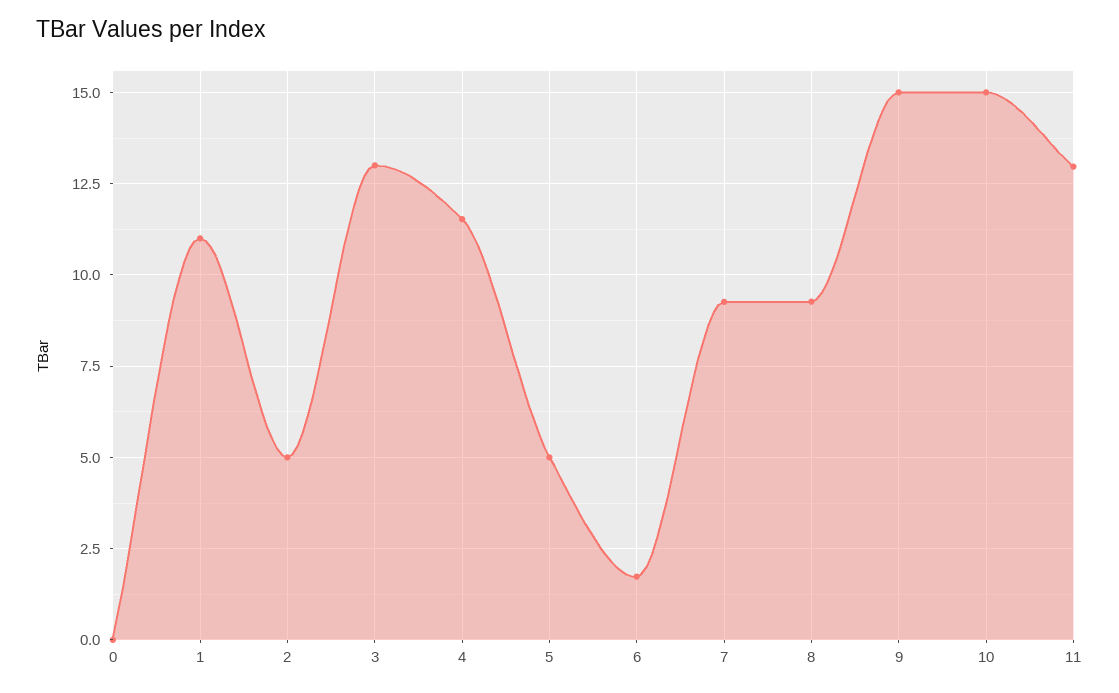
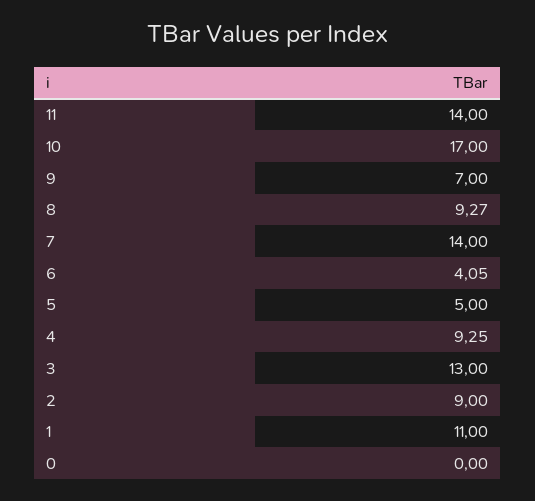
  {
    "0": 0,
    "1": 11,
-   "2": 5,
+   "2": 9,
    "3": 13,
-   "4": 11.5,
+   "4": 9.25,
    "5": 5,
-   "6": 1.75,
+   "6": 4.05,
-   "7": 9.25,
+   "7": 14,
    "8": 9.27,
-   "9": 15,
+   "9": 7,
-   "10": 15,
+   "10": 17,
-   "11": 13
+   "11": 14
  }

